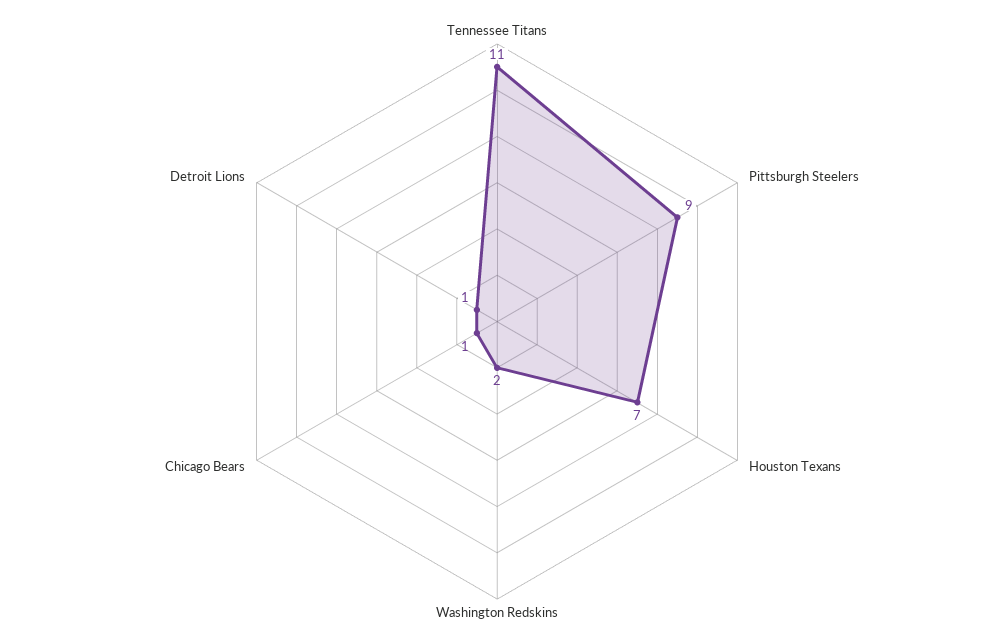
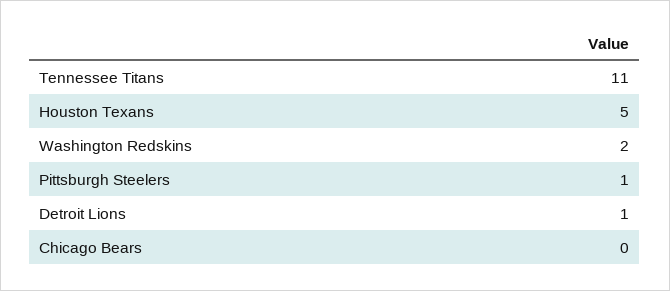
  {
    "Tennessee Titans": 11,
-   "Pittsburgh Steelers": 9,
+   "Pittsburgh Steelers": 1,
-   "Houston Texans": 7,
+   "Houston Texans": 5,
    "Washington Redskins": 2,
-   "Chicago Bears": 1,
+   "Chicago Bears": 0,
    "Detroit Lions": 1
  }

